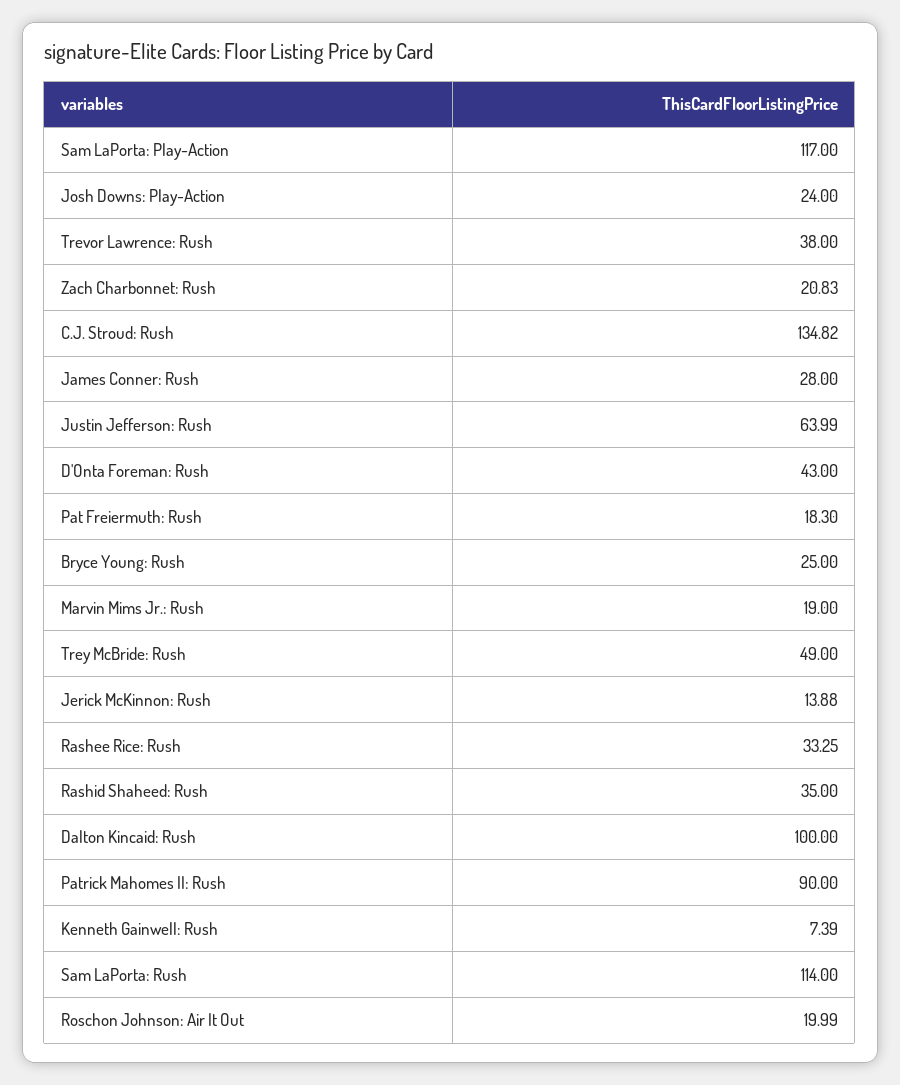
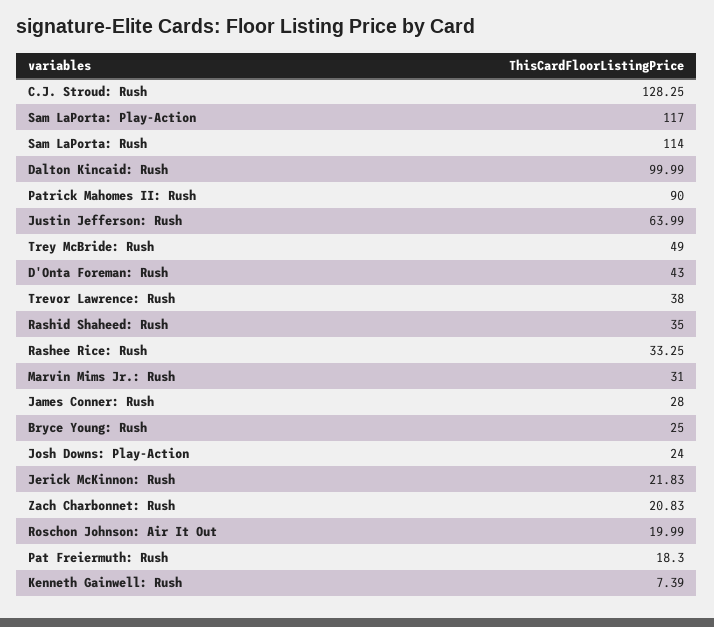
  {
    "Sam LaPorta: Play-Action": 117,
    "Josh Downs: Play-Action": 24,
    "Trevor Lawrence: Rush": 38,
    "Zach Charbonnet: Rush": 20.83,
-   "C.J. Stroud: Rush": 134.82,
+   "C.J. Stroud: Rush": 128.25,
    "James Conner: Rush": 28,
    "Justin Jefferson: Rush": 63.99,
    "D'Onta Foreman: Rush": 43,
    "Pat Freiermuth: Rush": 18.3,
    "Bryce Young: Rush": 25,
-   "Marvin Mims Jr.: Rush": 19,
+   "Marvin Mims Jr.: Rush": 31,
    "Trey McBride: Rush": 49,
-   "Jerick McKinnon: Rush": 13.88,
+   "Jerick McKinnon: Rush": 21.83,
    "Rashee Rice: Rush": 33.25,
    "Rashid Shaheed: Rush": 35,
-   "Dalton Kincaid: Rush": 100,
+   "Dalton Kincaid: Rush": 99.99,
    "Patrick Mahomes II: Rush": 90,
    "Kenneth Gainwell: Rush": 7.39,
    "Sam LaPorta: Rush": 114,
    "Roschon Johnson: Air It Out": 19.99
  }

